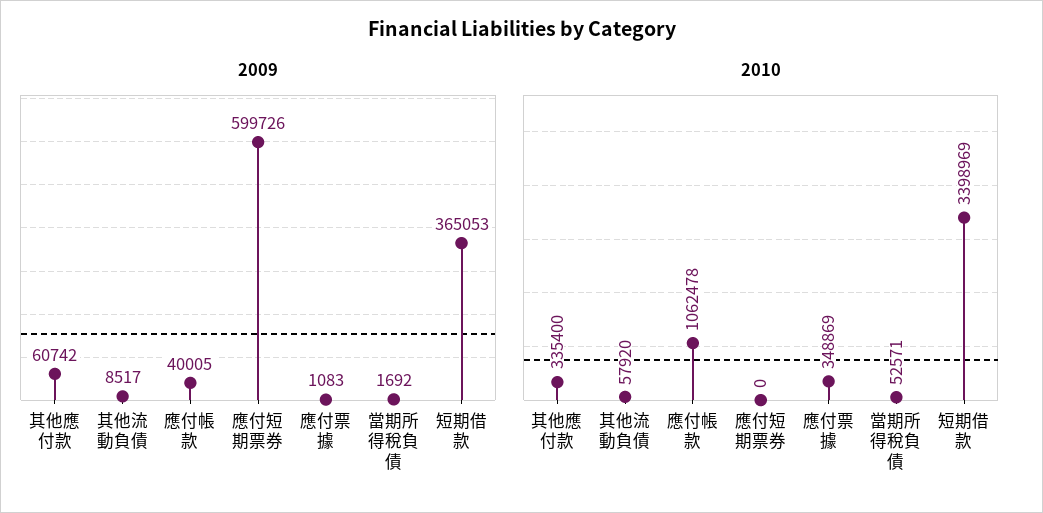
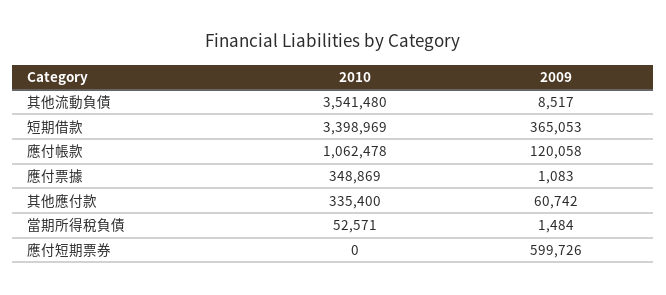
  {
    "2009": {
      "其他應付款": 60742,
      "其他流動負債": 8517,
-     "應付帳款": 40005,
+     "應付帳款": 120058,
      "應付短期票券": 599726,
      "應付票據": 1083,
-     "當期所得稅負債": 1692,
+     "當期所得稅負債": 1484,
      "短期借款": 365053
    },
    "2010": {
      "其他應付款": 335400,
-     "其他流動負債": 57920,
+     "其他流動負債": 3541480,
      "應付帳款": 1062478,
      "應付短期票券": 0,
      "應付票據": 348869,
      "當期所得稅負債": 52571,
      "短期借款": 3398969
    }
  }

